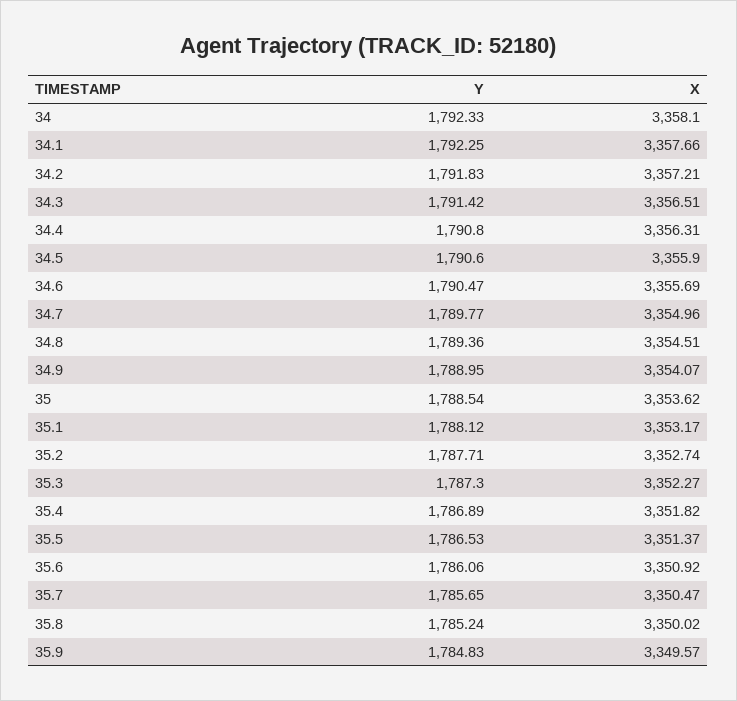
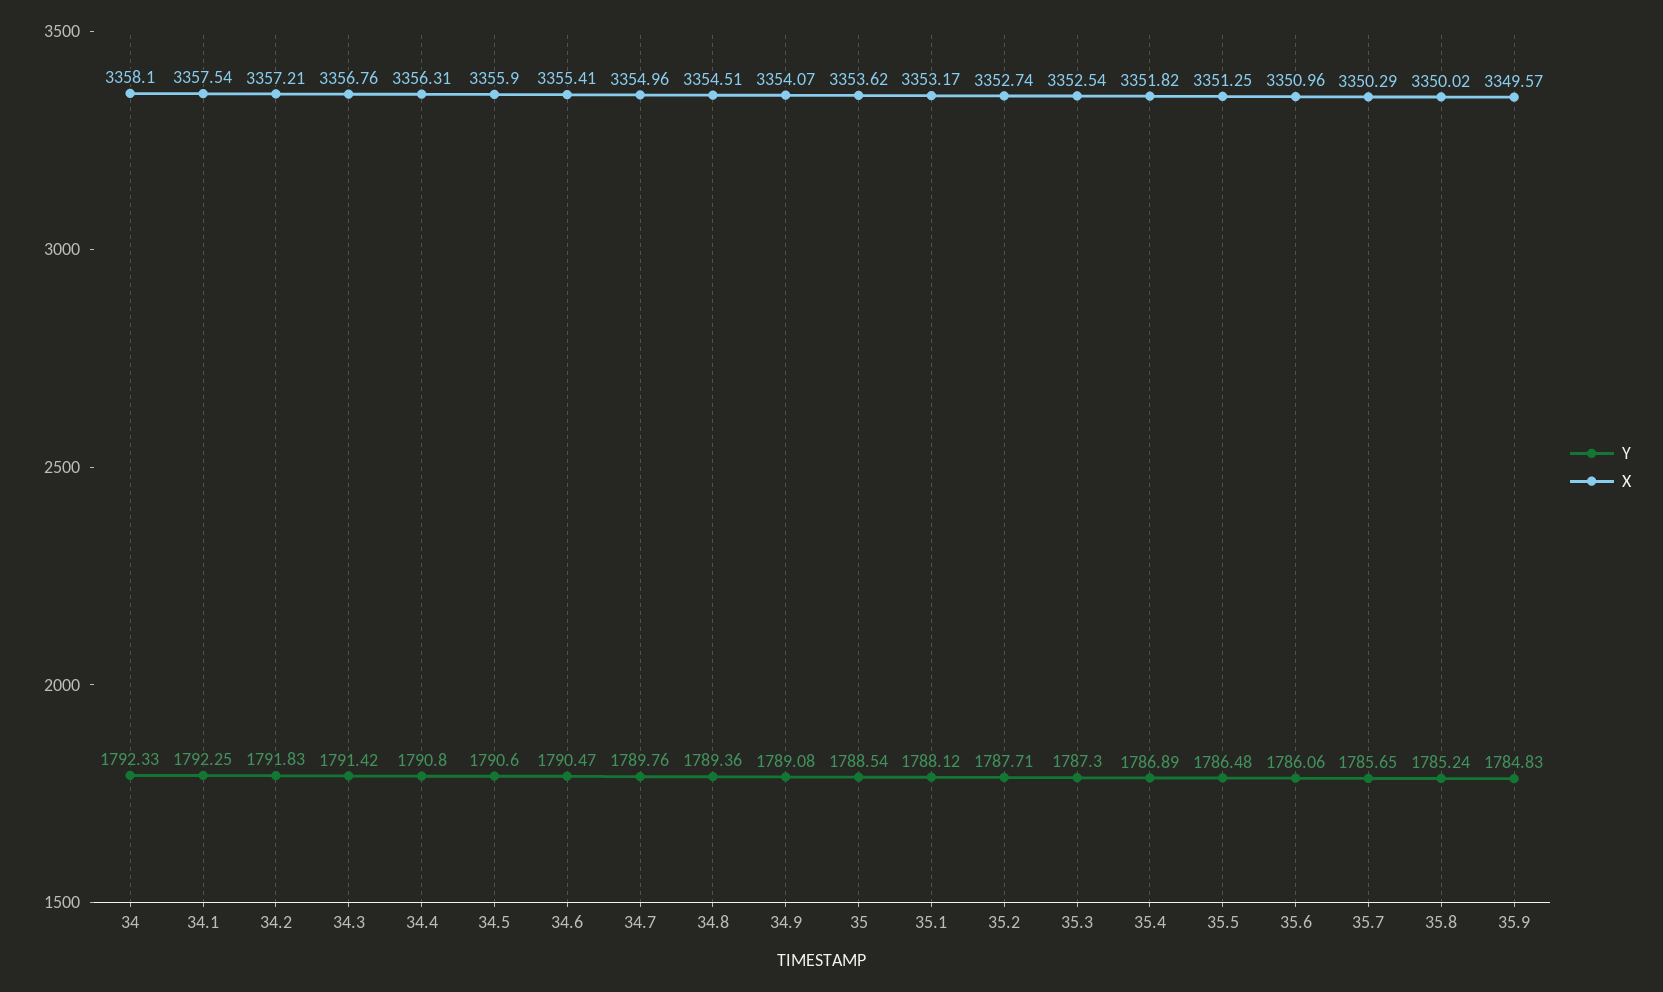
  {
    "Y": {
      "34": 1792.33,
      "34.1": 1792.25,
      "34.2": 1791.83,
      "34.3": 1791.42,
      "34.4": 1790.8,
      "34.5": 1790.6,
      "34.6": 1790.47,
-     "34.7": 1789.77,
+     "34.7": 1789.76,
      "34.8": 1789.36,
-     "34.9": 1788.95,
+     "34.9": 1789.08,
      "35": 1788.54,
      "35.1": 1788.12,
      "35.2": 1787.71,
      "35.3": 1787.3,
      "35.4": 1786.89,
-     "35.5": 1786.53,
+     "35.5": 1786.48,
      "35.6": 1786.06,
      "35.7": 1785.65,
      "35.8": 1785.24,
      "35.9": 1784.83
    },
    "X": {
      "34": 3358.1,
-     "34.1": 3357.66,
+     "34.1": 3357.54,
      "34.2": 3357.21,
-     "34.3": 3356.51,
+     "34.3": 3356.76,
      "34.4": 3356.31,
      "34.5": 3355.9,
-     "34.6": 3355.69,
+     "34.6": 3355.41,
      "34.7": 3354.96,
      "34.8": 3354.51,
      "34.9": 3354.07,
      "35": 3353.62,
      "35.1": 3353.17,
      "35.2": 3352.74,
-     "35.3": 3352.27,
+     "35.3": 3352.54,
      "35.4": 3351.82,
-     "35.5": 3351.37,
+     "35.5": 3351.25,
-     "35.6": 3350.92,
+     "35.6": 3350.96,
-     "35.7": 3350.47,
+     "35.7": 3350.29,
      "35.8": 3350.02,
      "35.9": 3349.57
    }
  }

